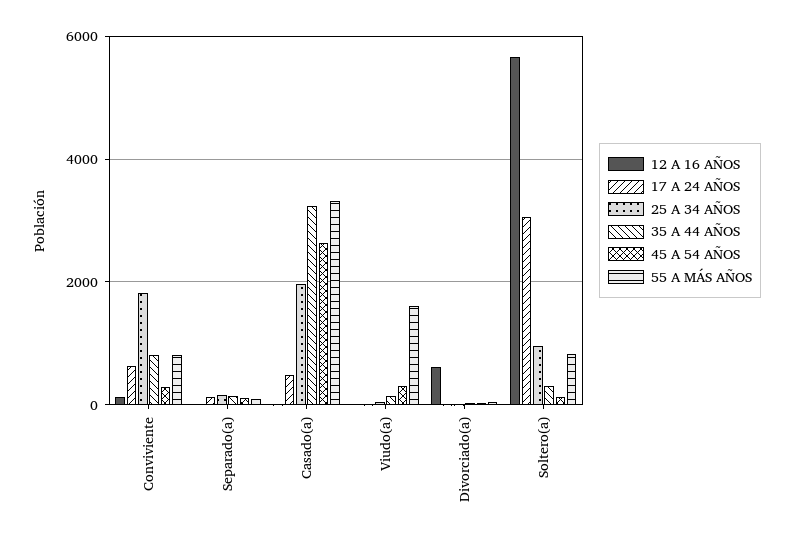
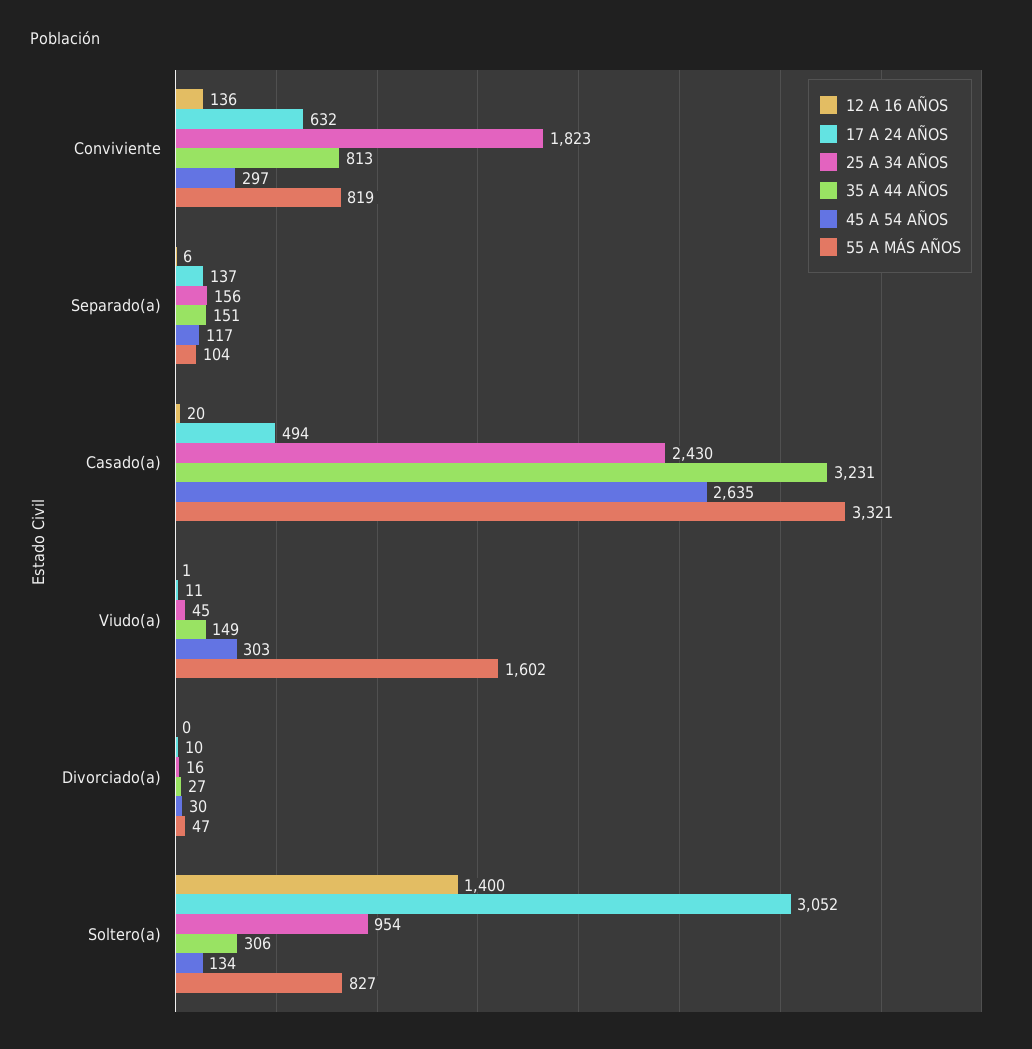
  {
    "12 A 16 AÑOS": {
      "Conviviente": 136,
      "Separado(a)": 6,
      "Casado(a)": 20,
      "Viudo(a)": 1,
-     "Divorciado(a)": 600,
+     "Divorciado(a)": 0,
-     "Soltero(a)": 5600
+     "Soltero(a)": 1400
    },
    "17 A 24 AÑOS": {
      "Conviviente": 632,
      "Separado(a)": 137,
      "Casado(a)": 494,
      "Viudo(a)": 11,
      "Divorciado(a)": 10,
      "Soltero(a)": 3052
    },
    "25 A 34 AÑOS": {
      "Conviviente": 1823,
      "Separado(a)": 156,
-     "Casado(a)": 2000,
+     "Casado(a)": 2430,
      "Viudo(a)": 45,
      "Divorciado(a)": 16,
      "Soltero(a)": 954
    },
    "35 A 44 AÑOS": {
      "Conviviente": 813,
      "Separado(a)": 151,
      "Casado(a)": 3231,
      "Viudo(a)": 149,
      "Divorciado(a)": 27,
      "Soltero(a)": 306
    },
    "45 A 54 AÑOS": {
      "Conviviente": 297,
      "Separado(a)": 117,
      "Casado(a)": 2635,
      "Viudo(a)": 303,
      "Divorciado(a)": 30,
      "Soltero(a)": 134
    },
    "55 A MÁS AÑOS": {
      "Conviviente": 819,
      "Separado(a)": 104,
      "Casado(a)": 3321,
      "Viudo(a)": 1602,
      "Divorciado(a)": 47,
      "Soltero(a)": 827
    }
  }

